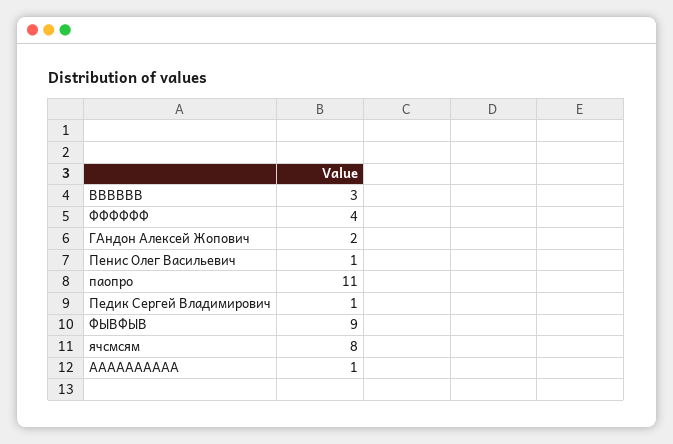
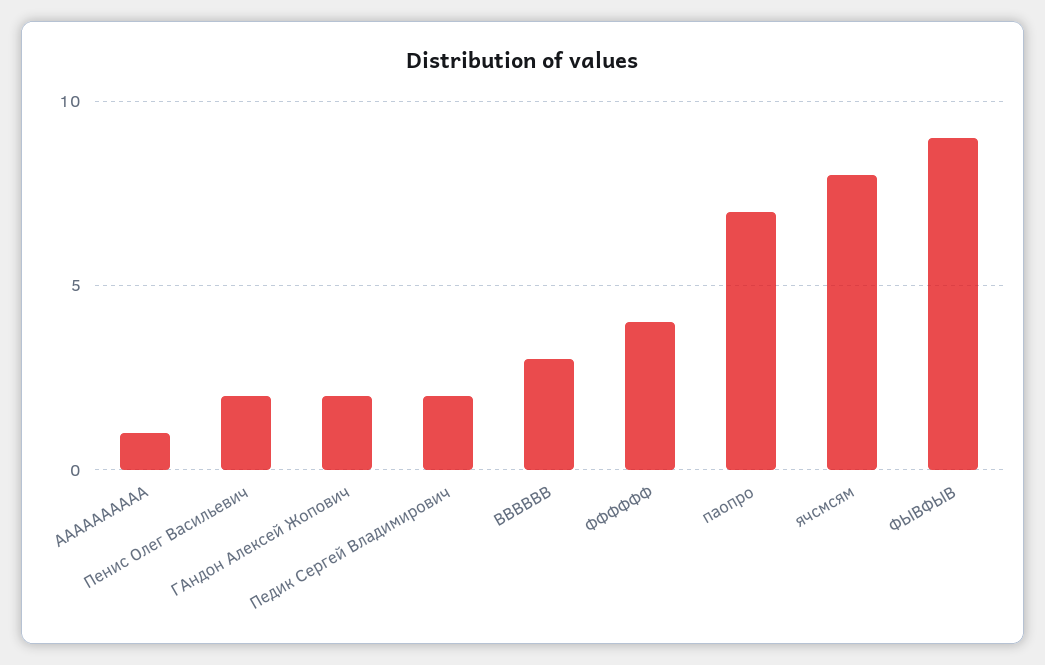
  {
    "ВВВВВВ": 3,
    "ФФФФФФ": 4,
    "ГАндон Алексей Жопович": 2,
-   "Пенис Олег Васильевич": 1,
+   "Пенис Олег Васильевич": 2,
-   "паопро": 11,
+   "паопро": 7,
-   "Педик Сергей Владимирович": 1,
+   "Педик Сергей Владимирович": 2,
    "ФЫВФЫВ": 9,
    "ячсмсям": 8,
    "АААААААААА": 1
  }

